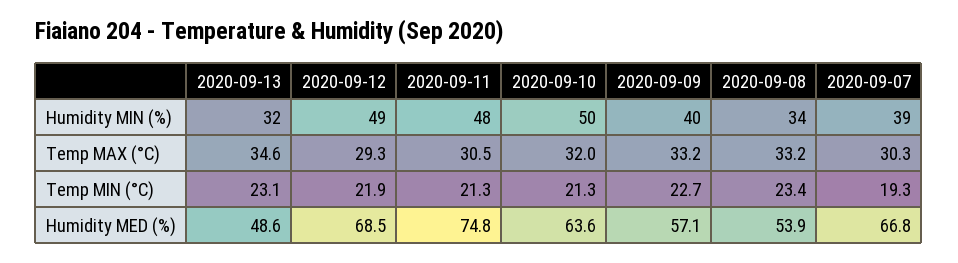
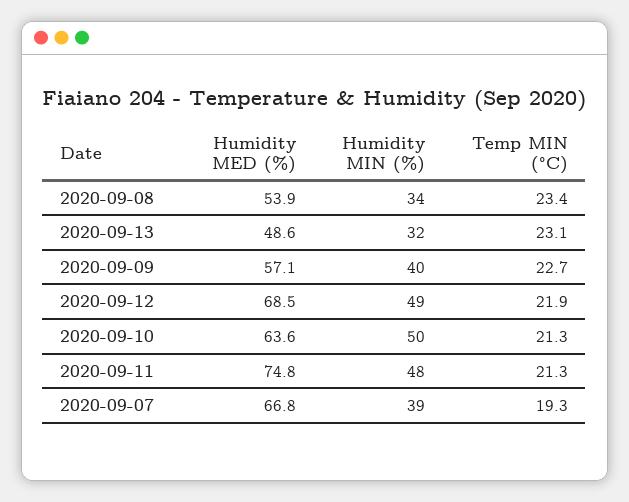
  {
    "2020-09-13": {
      "Humidity MIN (%)": 32,
-     "Temp MAX (°C)": 34.6,
      "Temp MIN (°C)": 23.1,
      "Humidity MED (%)": 48.6
    },
    "2020-09-12": {
      "Humidity MIN (%)": 49,
-     "Temp MAX (°C)": 29.3,
      "Temp MIN (°C)": 21.9,
      "Humidity MED (%)": 68.5
    },
    "2020-09-11": {
      "Humidity MIN (%)": 48,
-     "Temp MAX (°C)": 30.5,
      "Temp MIN (°C)": 21.3,
      "Humidity MED (%)": 74.8
    },
    "2020-09-10": {
      "Humidity MIN (%)": 50,
-     "Temp MAX (°C)": 32,
      "Temp MIN (°C)": 21.3,
      "Humidity MED (%)": 63.6
    },
    "2020-09-09": {
      "Humidity MIN (%)": 40,
-     "Temp MAX (°C)": 33.2,
      "Temp MIN (°C)": 22.7,
      "Humidity MED (%)": 57.1
    },
    "2020-09-08": {
      "Humidity MIN (%)": 34,
-     "Temp MAX (°C)": 33.2,
      "Temp MIN (°C)": 23.4,
      "Humidity MED (%)": 53.9
    },
    "2020-09-07": {
      "Humidity MIN (%)": 39,
-     "Temp MAX (°C)": 30.3,
      "Temp MIN (°C)": 19.3,
      "Humidity MED (%)": 66.8
    }
  }

